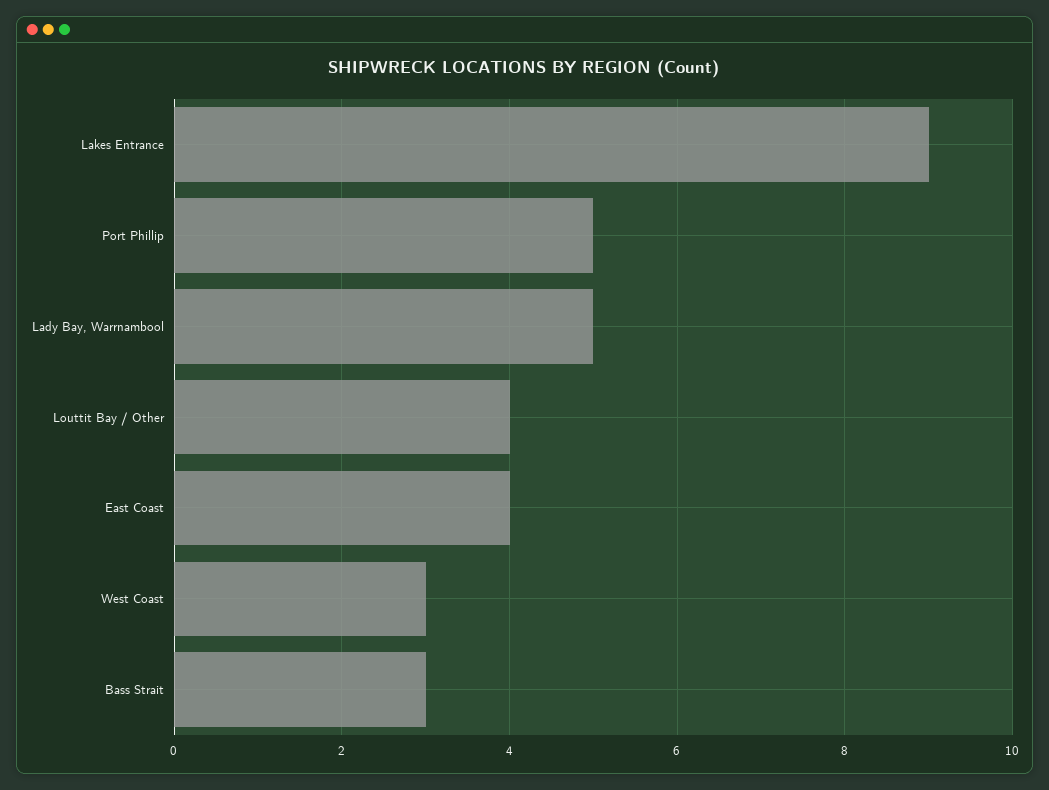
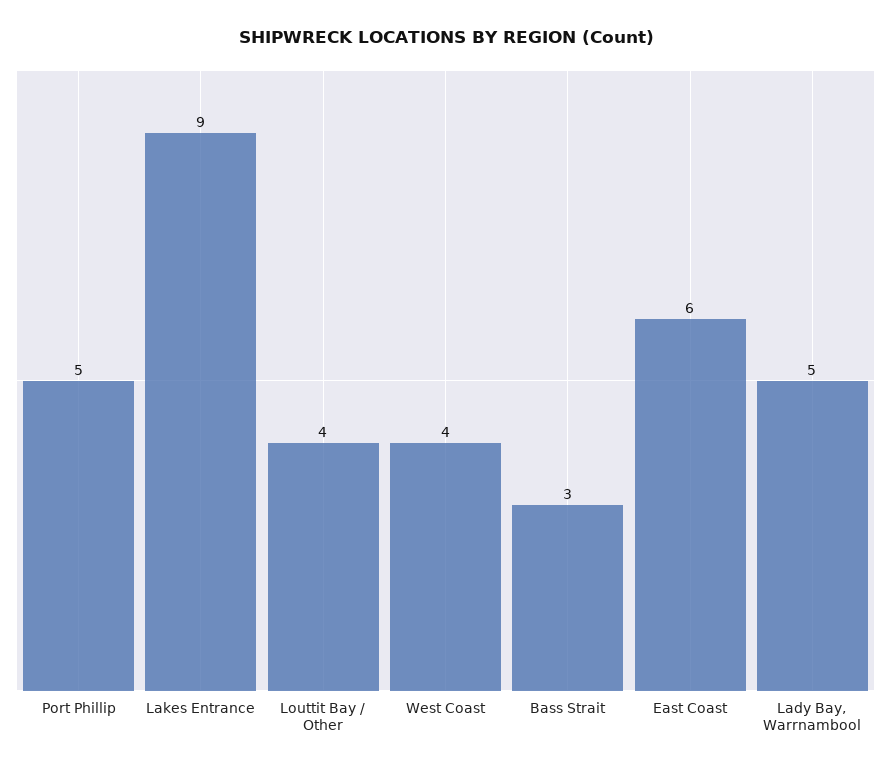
  {
    "Lakes Entrance": 9,
    "Port Phillip": 5,
    "Lady Bay, Warrnambool": 5,
    "Louttit Bay / Other": 4,
-   "East Coast": 4,
+   "East Coast": 6,
-   "West Coast": 3,
+   "West Coast": 4,
    "Bass Strait": 3
  }

